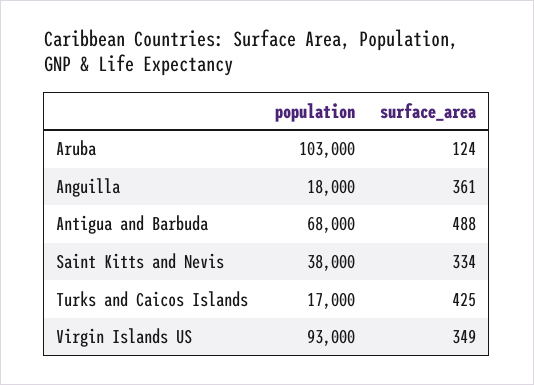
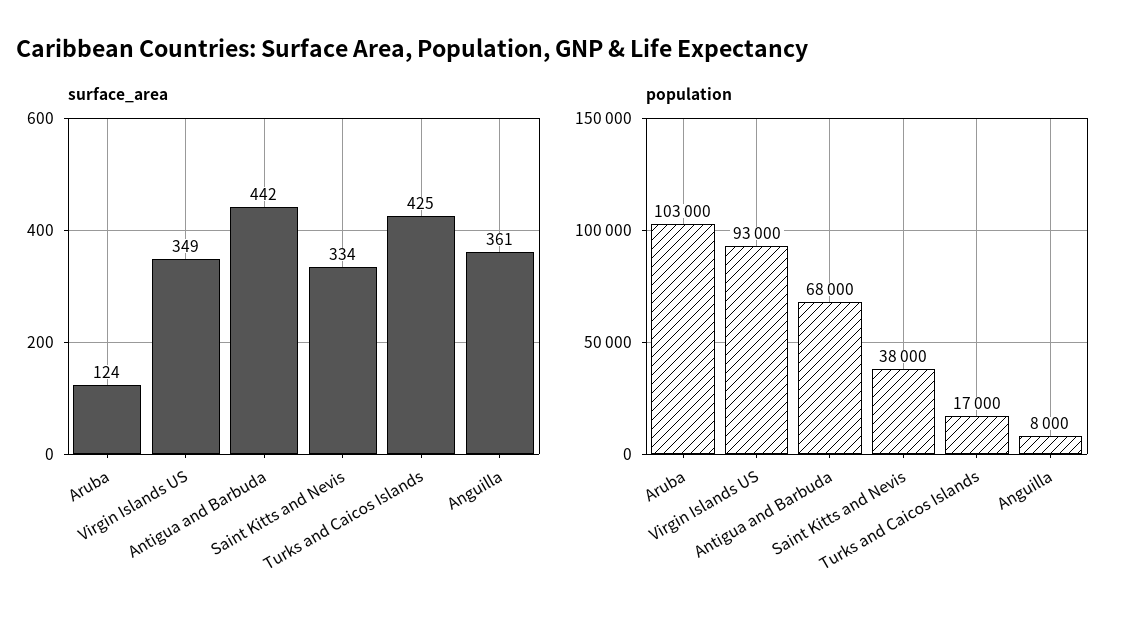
  {
    "population": {
      "Aruba": 103000,
-     "Anguilla": 18000,
+     "Anguilla": 8000,
      "Antigua and Barbuda": 68000,
      "Saint Kitts and Nevis": 38000,
      "Turks and Caicos Islands": 17000,
      "Virgin Islands US": 93000
    },
    "surface_area": {
      "Aruba": 124,
      "Anguilla": 361,
-     "Antigua and Barbuda": 488,
+     "Antigua and Barbuda": 442,
      "Saint Kitts and Nevis": 334,
      "Turks and Caicos Islands": 425,
      "Virgin Islands US": 349
    }
  }

